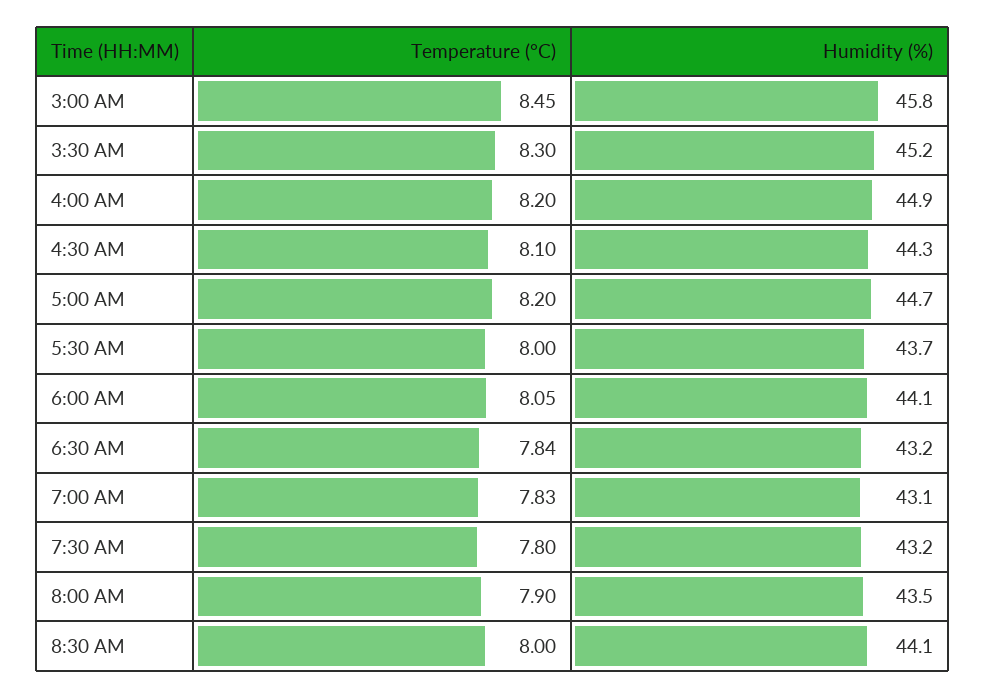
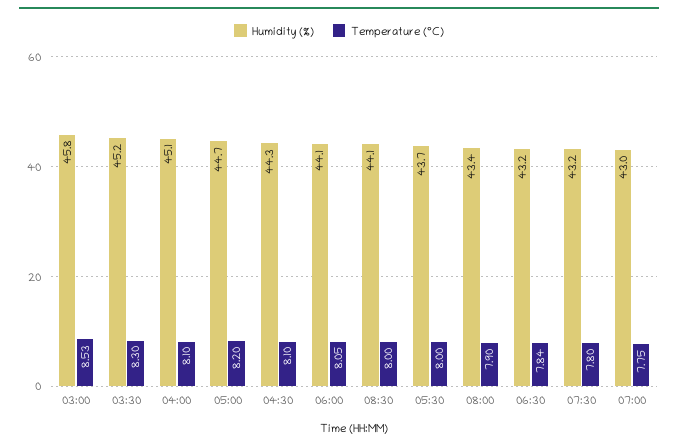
  {
    "Temperature (°C)": {
-     "3:00 AM": 8.45,
+     "3:00 AM": 8.53,
      "3:30 AM": 8.3,
-     "4:00 AM": 8.2,
+     "4:00 AM": 8.1,
      "4:30 AM": 8.1,
      "5:00 AM": 8.2,
      "5:30 AM": 8,
      "6:00 AM": 8.05,
      "6:30 AM": 7.84,
-     "7:00 AM": 7.83,
+     "7:00 AM": 7.75,
      "7:30 AM": 7.8,
      "8:00 AM": 7.9,
      "8:30 AM": 8
    },
    "Humidity (%)": {
      "3:00 AM": 45.8,
      "3:30 AM": 45.2,
-     "4:00 AM": 44.9,
+     "4:00 AM": 45.1,
      "4:30 AM": 44.3,
      "5:00 AM": 44.7,
      "5:30 AM": 43.7,
      "6:00 AM": 44.1,
      "6:30 AM": 43.2,
-     "7:00 AM": 43.1,
+     "7:00 AM": 43,
      "7:30 AM": 43.2,
-     "8:00 AM": 43.5,
+     "8:00 AM": 43.4,
      "8:30 AM": 44.1
    }
  }

